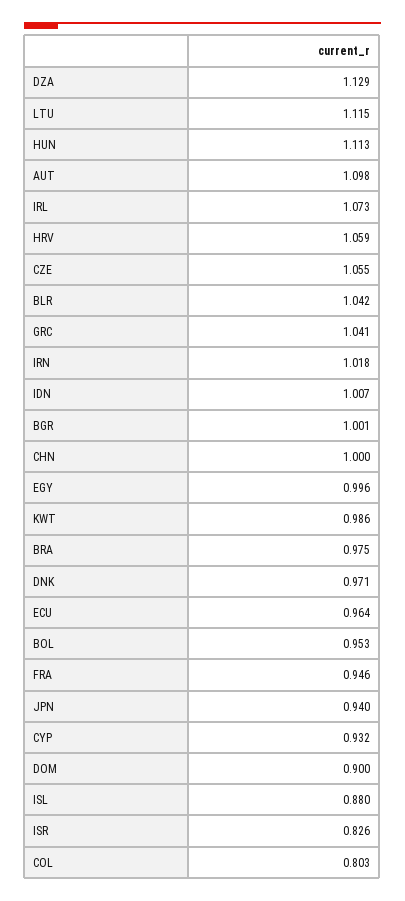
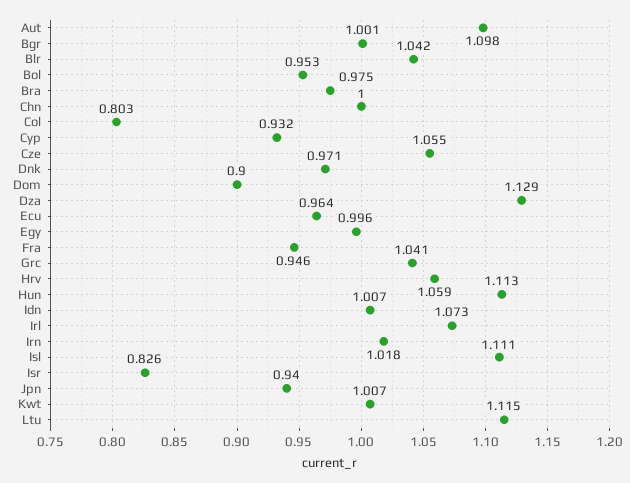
  {
    "DZA": 1.129,
    "LTU": 1.115,
    "HUN": 1.113,
    "AUT": 1.098,
    "IRL": 1.073,
    "HRV": 1.059,
    "CZE": 1.055,
    "BLR": 1.042,
    "GRC": 1.041,
    "IRN": 1.018,
    "IDN": 1.007,
    "BGR": 1.001,
    "CHN": 1,
    "EGY": 0.996,
-   "KWT": 0.986,
+   "KWT": 1.007,
    "BRA": 0.975,
    "DNK": 0.971,
    "ECU": 0.964,
    "BOL": 0.953,
    "FRA": 0.946,
    "JPN": 0.94,
    "CYP": 0.932,
    "DOM": 0.9,
-   "ISL": 0.88,
+   "ISL": 1.111,
    "ISR": 0.826,
    "COL": 0.803
  }

